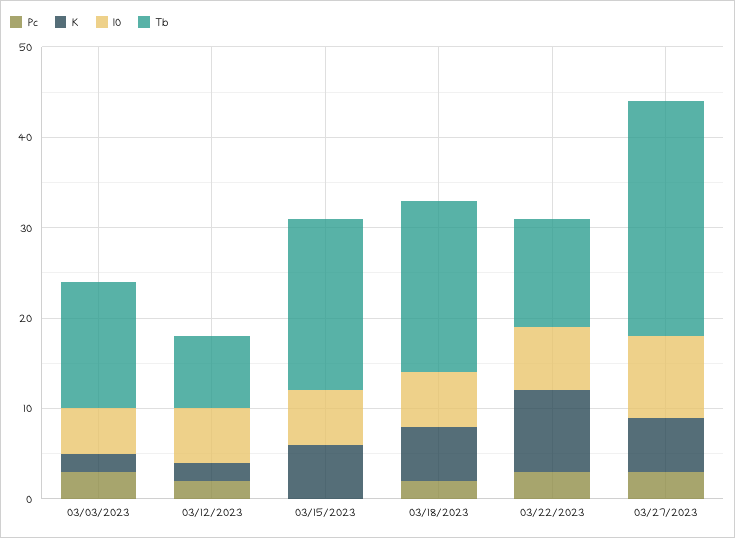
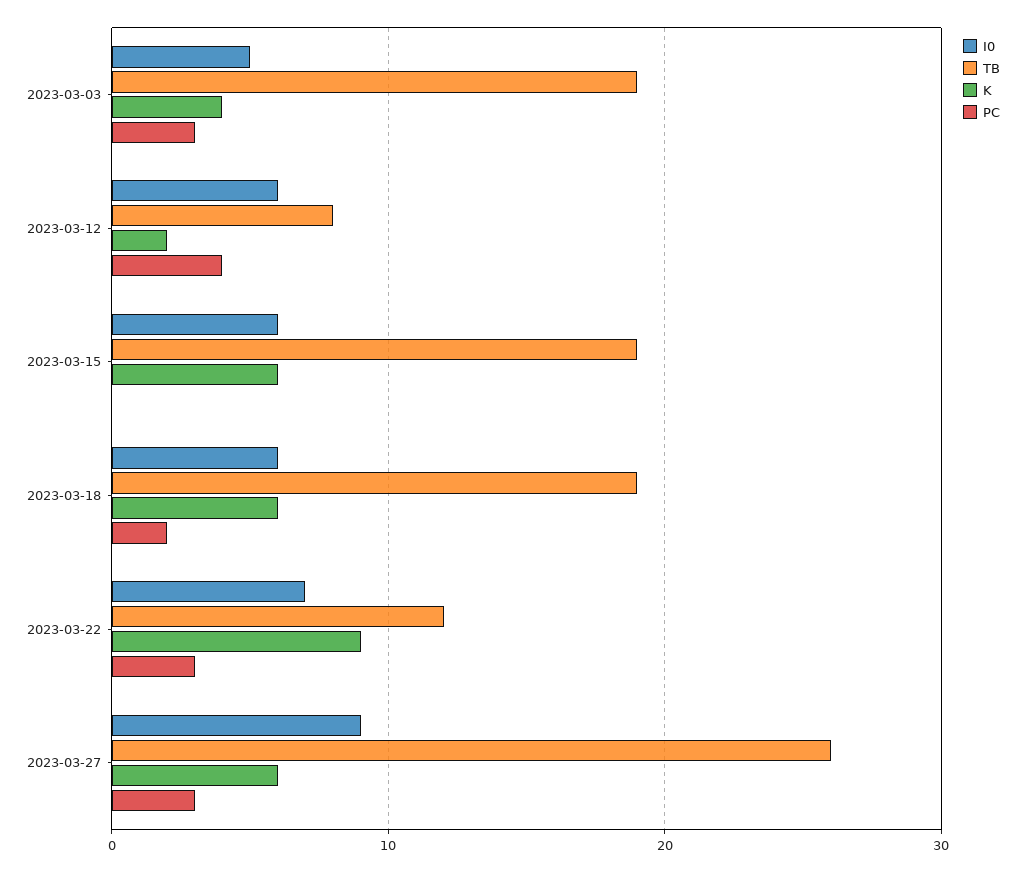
  {
    "Pc": {
      "03/03/2023": 3,
-     "03/12/2023": 2,
+     "03/12/2023": 4,
      "03/15/2023": 0,
      "03/18/2023": 2,
      "03/22/2023": 3,
      "03/27/2023": 3
    },
    "K": {
-     "03/03/2023": 2,
+     "03/03/2023": 4,
      "03/12/2023": 2,
      "03/15/2023": 6,
      "03/18/2023": 6,
      "03/22/2023": 9,
      "03/27/2023": 6
    },
    "I0": {
      "03/03/2023": 5,
      "03/12/2023": 6,
      "03/15/2023": 6,
      "03/18/2023": 6,
      "03/22/2023": 7,
      "03/27/2023": 9
    },
    "Tb": {
-     "03/03/2023": 14,
+     "03/03/2023": 19,
      "03/12/2023": 8,
      "03/15/2023": 19,
      "03/18/2023": 19,
      "03/22/2023": 12,
      "03/27/2023": 26
    }
  }

